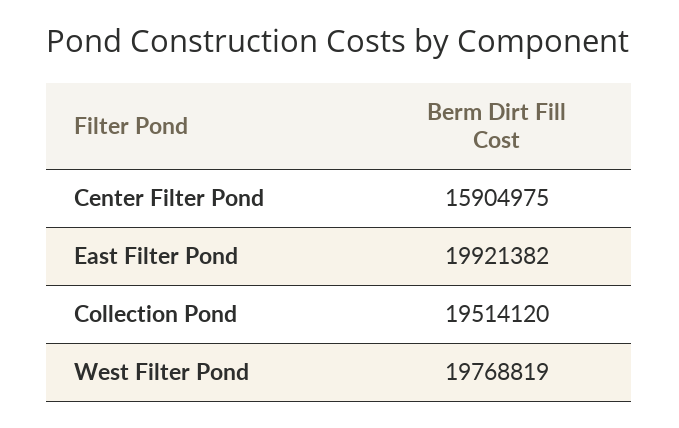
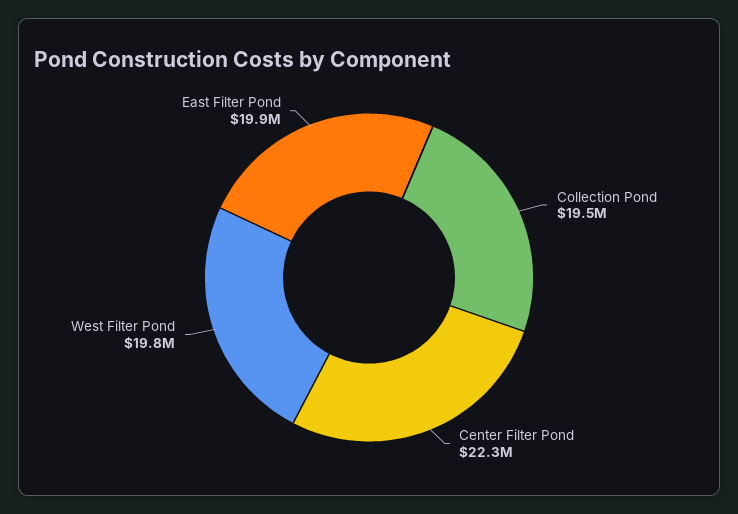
  {
-   "Center Filter Pond": 15904975,
+   "Center Filter Pond": 22300000,
    "East Filter Pond": 19921382,
    "Collection Pond": 19514120,
    "West Filter Pond": 19768819
  }

